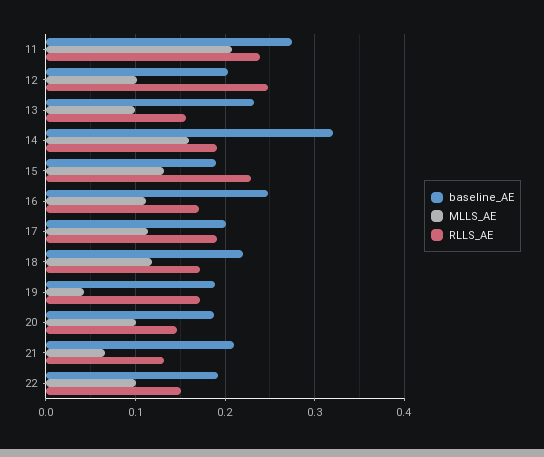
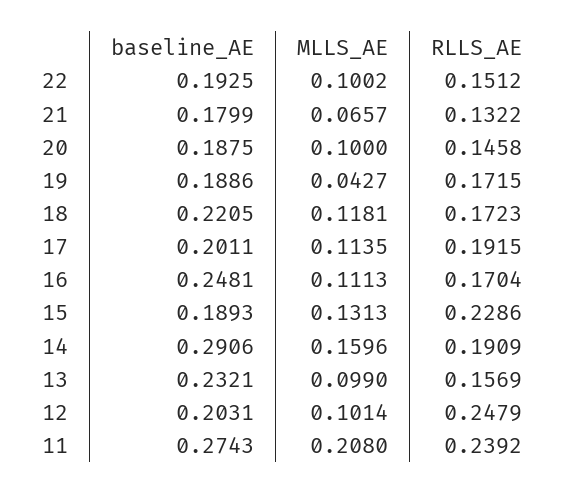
  {
    "baseline_AE": {
      "11": 0.2743,
      "12": 0.2031,
      "13": 0.2321,
-     "14": 0.32,
+     "14": 0.2906,
      "15": 0.1893,
      "16": 0.2481,
      "17": 0.2011,
      "18": 0.2205,
      "19": 0.1886,
      "20": 0.1875,
-     "21": 0.21,
+     "21": 0.1799,
      "22": 0.1925
    },
    "MLLS_AE": {
      "11": 0.208,
      "12": 0.1014,
      "13": 0.099,
      "14": 0.1596,
      "15": 0.1313,
      "16": 0.1113,
      "17": 0.1135,
      "18": 0.1181,
      "19": 0.0427,
      "20": 0.1,
      "21": 0.0657,
      "22": 0.1002
    },
    "RLLS_AE": {
      "11": 0.2392,
      "12": 0.2479,
      "13": 0.1569,
      "14": 0.1909,
      "15": 0.2286,
      "16": 0.1704,
      "17": 0.1915,
      "18": 0.1723,
      "19": 0.1715,
      "20": 0.1458,
      "21": 0.1322,
      "22": 0.1512
    }
  }

